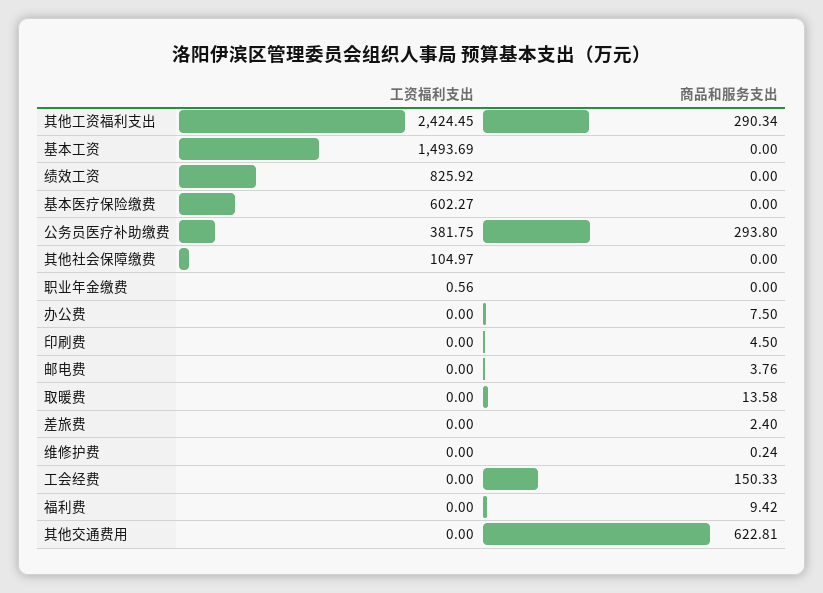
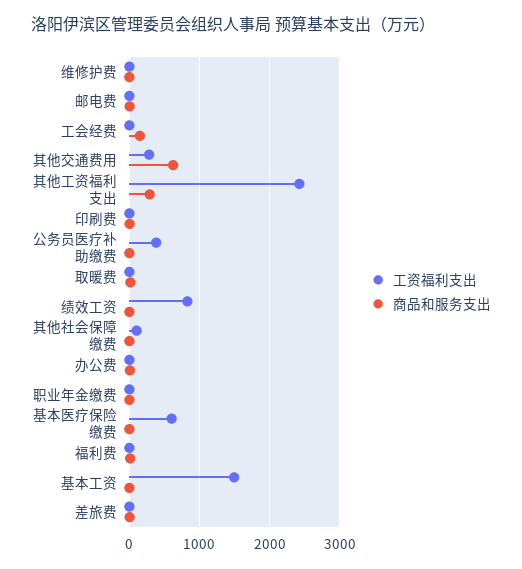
  {
    "工资福利支出": {
      "其他工资福利支出": 2424.45,
      "基本工资": 1493.69,
      "绩效工资": 825.92,
      "基本医疗保险缴费": 602.27,
      "公务员医疗补助缴费": 381.75,
      "其他社会保障缴费": 104.97,
      "职业年金缴费": 0.56,
      "办公费": 0,
      "印刷费": 0,
      "邮电费": 0,
      "取暖费": 0,
      "差旅费": 0,
      "维修护费": 0,
      "工会经费": 0,
      "福利费": 0,
-     "其他交通费用": 0
+     "其他交通费用": 300
    },
    "商品和服务支出": {
      "其他工资福利支出": 290.34,
      "基本工资": 0,
      "绩效工资": 0,
      "基本医疗保险缴费": 0,
-     "公务员医疗补助缴费": 293.8,
+     "公务员医疗补助缴费": 0,
      "其他社会保障缴费": 0,
      "职业年金缴费": 0,
      "办公费": 7.5,
      "印刷费": 4.5,
      "邮电费": 3.76,
      "取暖费": 13.58,
      "差旅费": 2.4,
      "维修护费": 0.24,
      "工会经费": 150.33,
      "福利费": 9.42,
      "其他交通费用": 622.81
    }
  }

